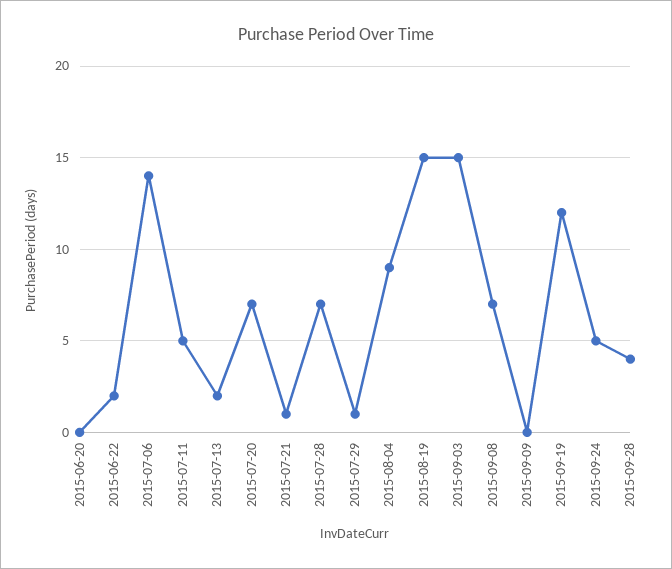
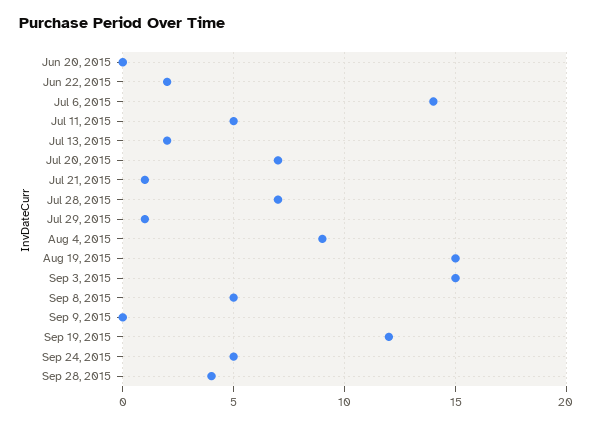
  {
    "2015-06-20": 0,
    "2015-06-22": 2,
    "2015-07-06": 14,
    "2015-07-11": 5,
    "2015-07-13": 2,
    "2015-07-20": 7,
    "2015-07-21": 1,
    "2015-07-28": 7,
    "2015-07-29": 1,
    "2015-08-04": 9,
    "2015-08-19": 15,
    "2015-09-03": 15,
-   "2015-09-08": 7,
+   "2015-09-08": 5,
    "2015-09-09": 0,
    "2015-09-19": 12,
    "2015-09-24": 5,
    "2015-09-28": 4
  }

